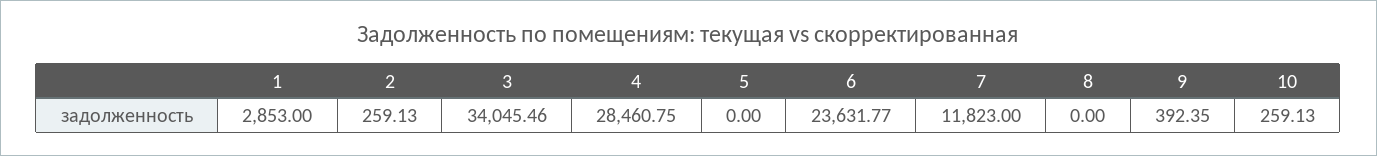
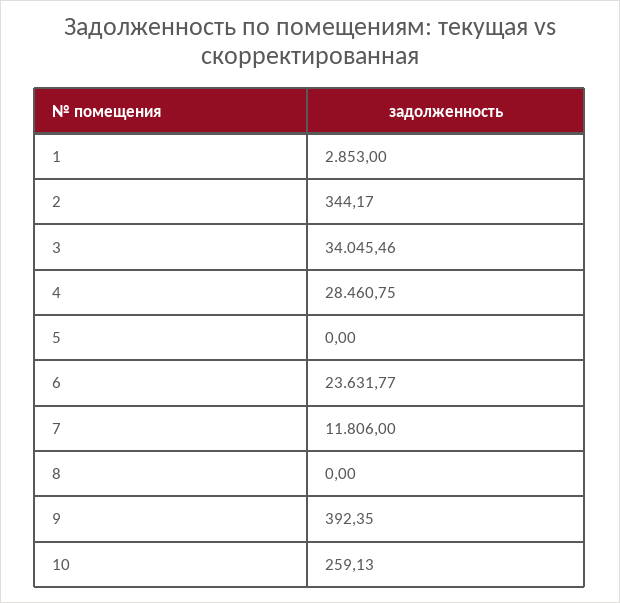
  {
    "1": 2853,
-   "2": 259.13,
+   "2": 344.17,
    "3": 34045.46,
    "4": 28460.75,
    "5": 0,
    "6": 23631.77,
-   "7": 11823,
+   "7": 11806,
    "8": 0,
    "9": 392.35,
    "10": 259.13
  }

